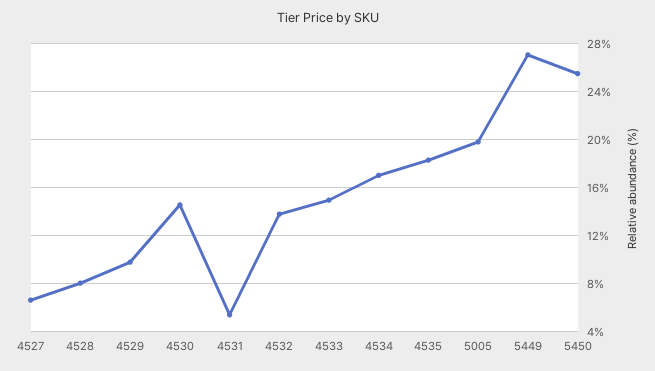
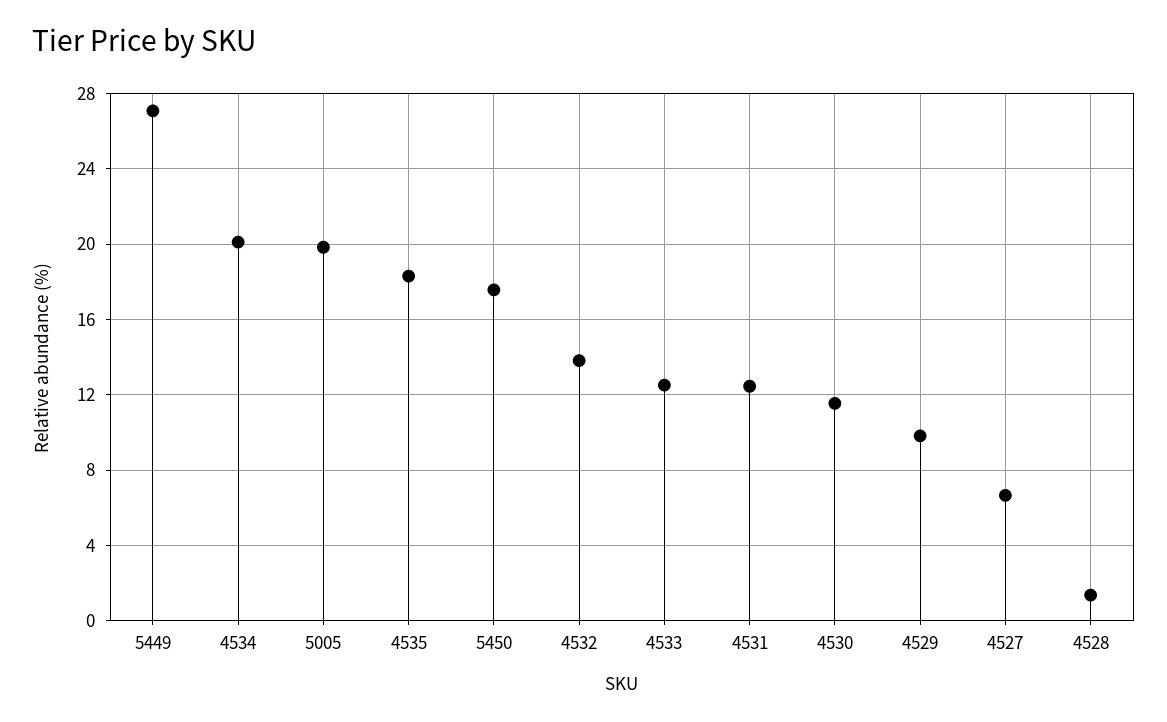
  {
    "4527": 6.5,
-   "4528": 8,
+   "4528": 1.5,
    "4529": 10,
-   "4530": 14.5,
+   "4530": 11.5,
-   "4531": 5.5,
+   "4531": 12.5,
    "4532": 14,
-   "4533": 15,
+   "4533": 12.5,
-   "4534": 17,
+   "4534": 20,
    "4535": 18.5,
    "5005": 20,
    "5449": 27,
-   "5450": 25.5
+   "5450": 17.5
  }

